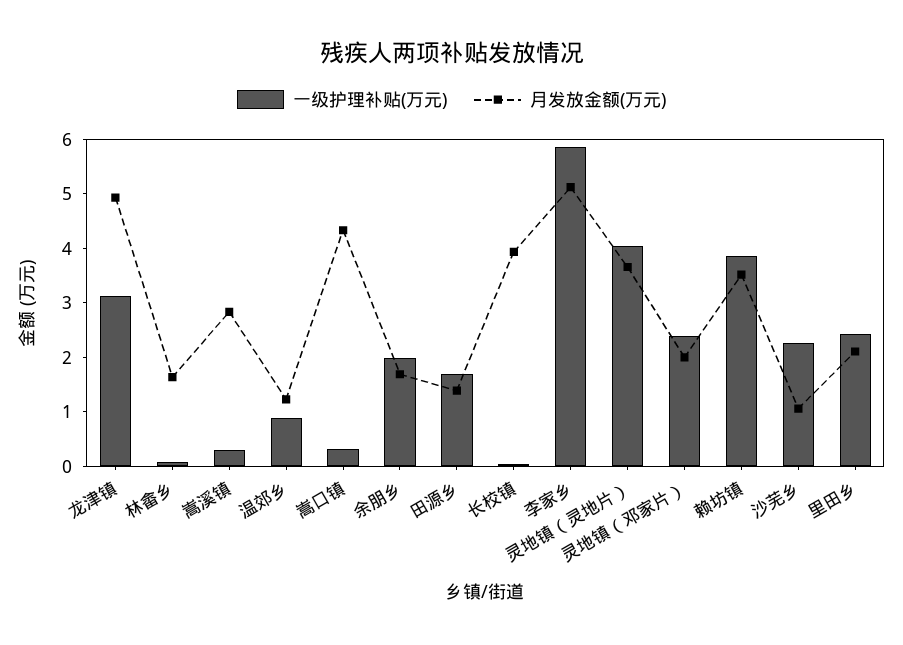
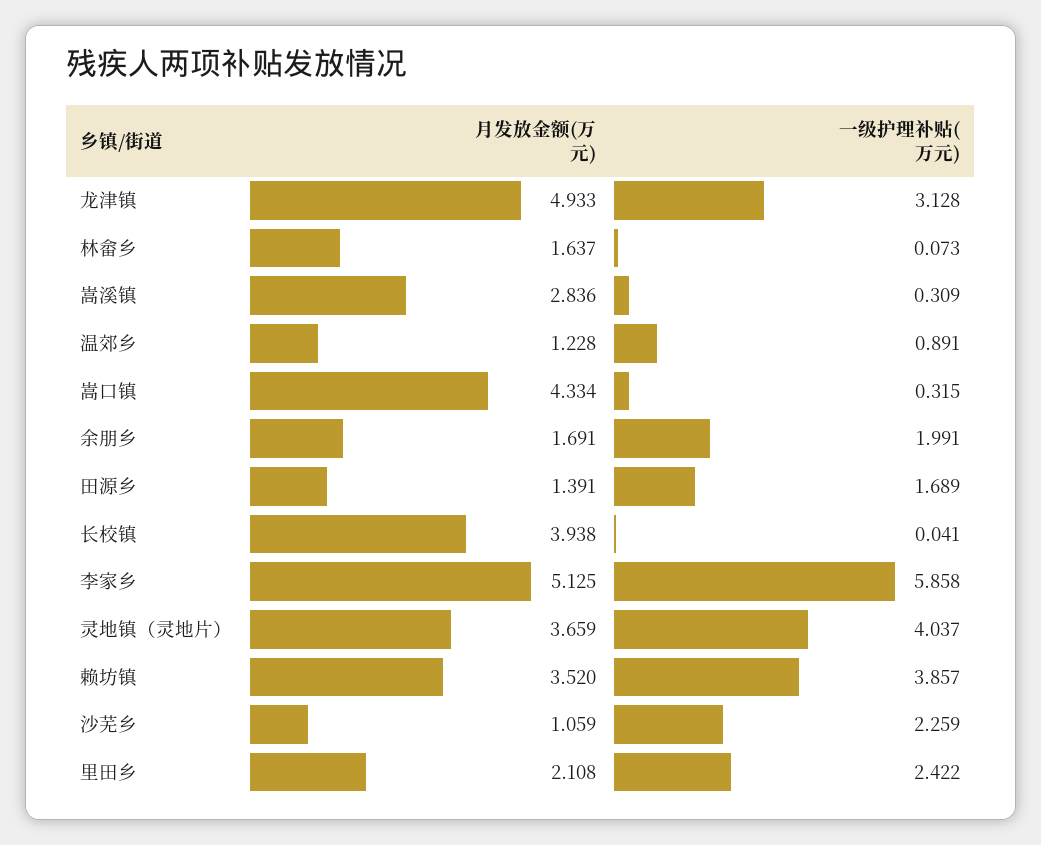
  {
    "一级护理补贴(万元)": {
      "龙津镇": 3.128,
      "林畲乡": 0.073,
      "嵩溪镇": 0.309,
      "温郊乡": 0.891,
      "嵩口镇": 0.315,
      "余朋乡": 1.991,
      "田源乡": 1.689,
      "长校镇": 0.041,
      "李家乡": 5.858,
      "灵地镇（灵地片）": 4.037,
-     "灵地镇（邓家片）": 2.4,
      "赖坊镇": 3.857,
      "沙芜乡": 2.259,
      "里田乡": 2.422
    },
    "月发放金额(万元)": {
      "龙津镇": 4.933,
      "林畲乡": 1.637,
      "嵩溪镇": 2.836,
      "温郊乡": 1.228,
      "嵩口镇": 4.334,
      "余朋乡": 1.691,
      "田源乡": 1.391,
      "长校镇": 3.938,
      "李家乡": 5.125,
      "灵地镇（灵地片）": 3.659,
-     "灵地镇（邓家片）": 2,
      "赖坊镇": 3.52,
      "沙芜乡": 1.059,
      "里田乡": 2.108
    }
  }

